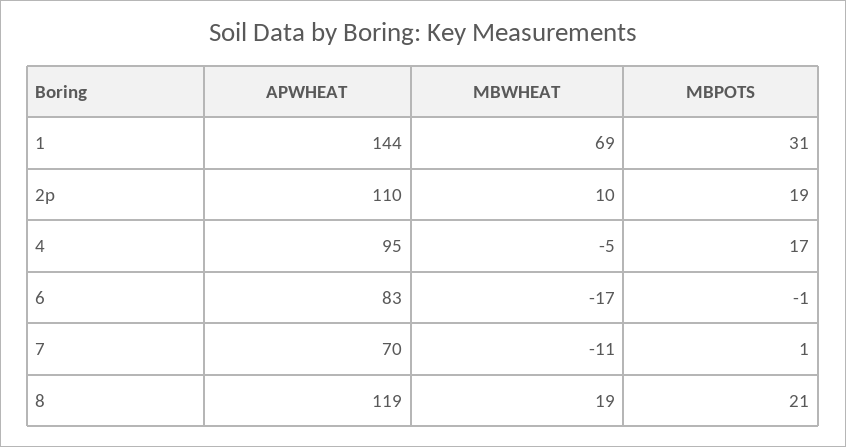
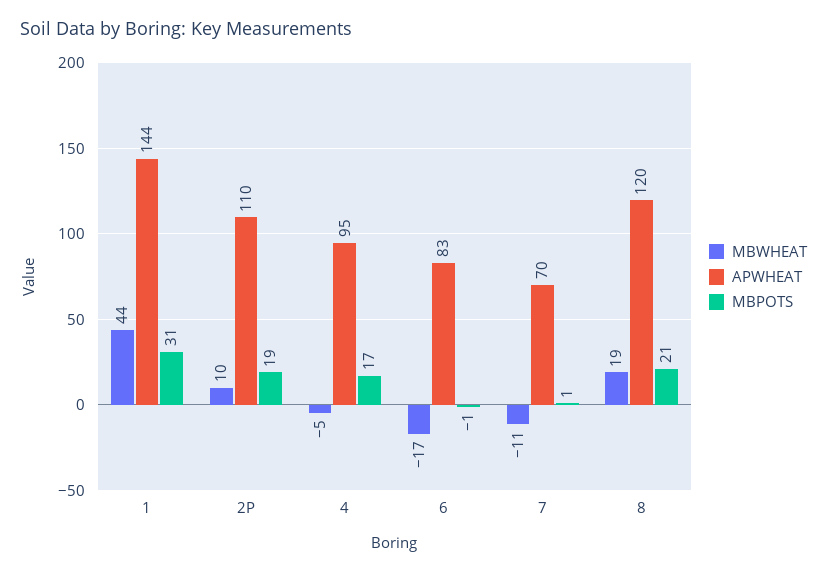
  {
    "APWHEAT": {
      "1": 144,
      "2p": 110,
      "4": 95,
      "6": 83,
      "7": 70,
-     "8": 119
+     "8": 120
    },
    "MBWHEAT": {
-     "1": 69,
+     "1": 44,
      "2p": 10,
      "4": -5,
      "6": -17,
      "7": -11,
      "8": 19
    },
    "MBPOTS": {
      "1": 31,
      "2p": 19,
      "4": 17,
      "6": -1,
      "7": 1,
      "8": 21
    }
  }

